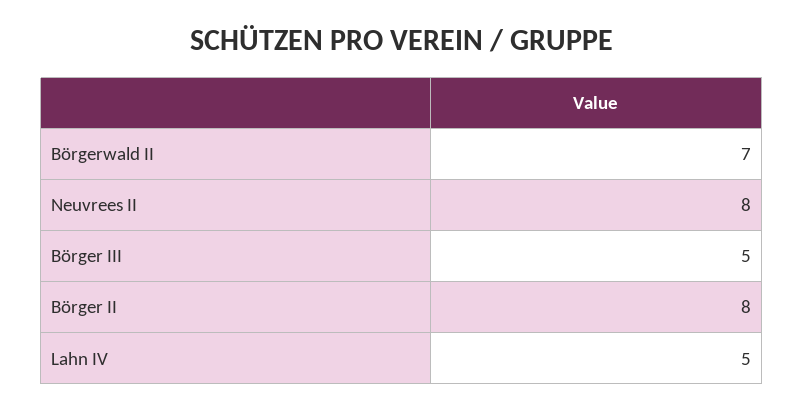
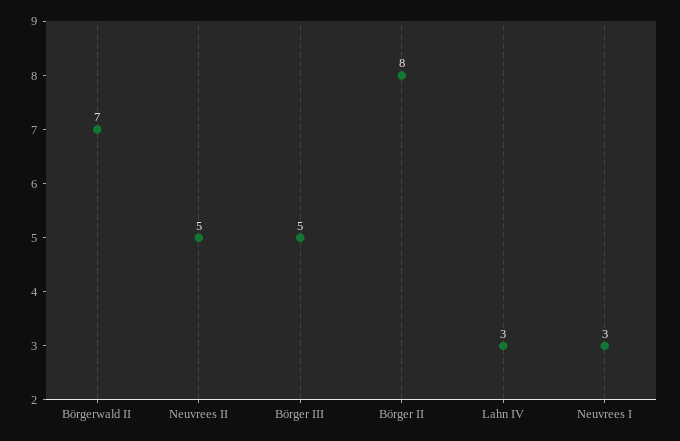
  {
    "Börgerwald II": 7,
-   "Neuvrees II": 8,
+   "Neuvrees II": 5,
    "Börger III": 5,
    "Börger II": 8,
-   "Lahn IV": 5
+   "Lahn IV": 3,
+   "Neuvrees I": 3
  }

